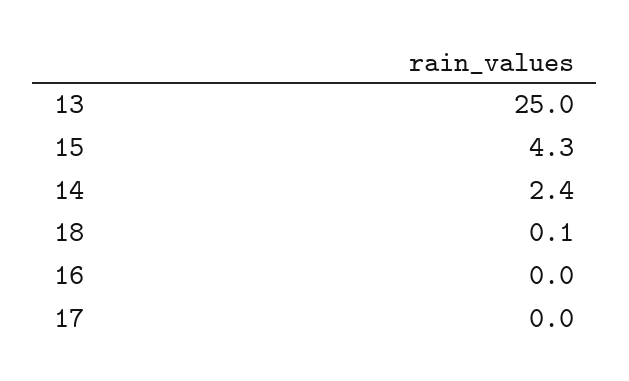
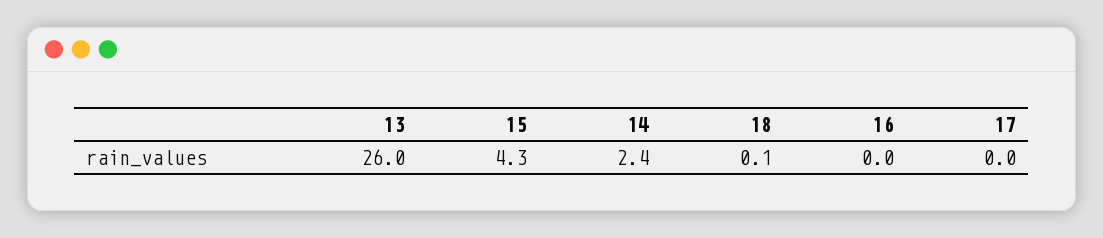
  {
-   "13": 25,
+   "13": 26,
    "15": 4.3,
    "14": 2.4,
    "18": 0.1,
    "16": 0,
    "17": 0
  }

